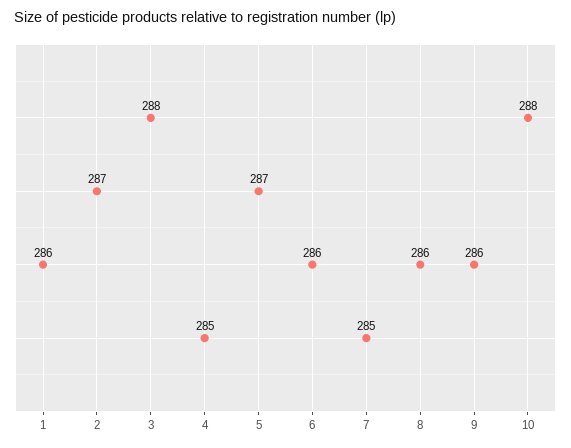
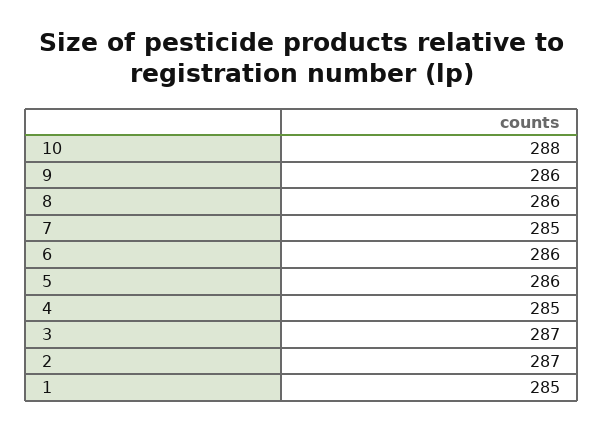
  {
-   "1": 286,
+   "1": 285,
    "2": 287,
-   "3": 288,
+   "3": 287,
    "4": 285,
-   "5": 287,
+   "5": 286,
    "6": 286,
    "7": 285,
    "8": 286,
    "9": 286,
    "10": 288
  }

